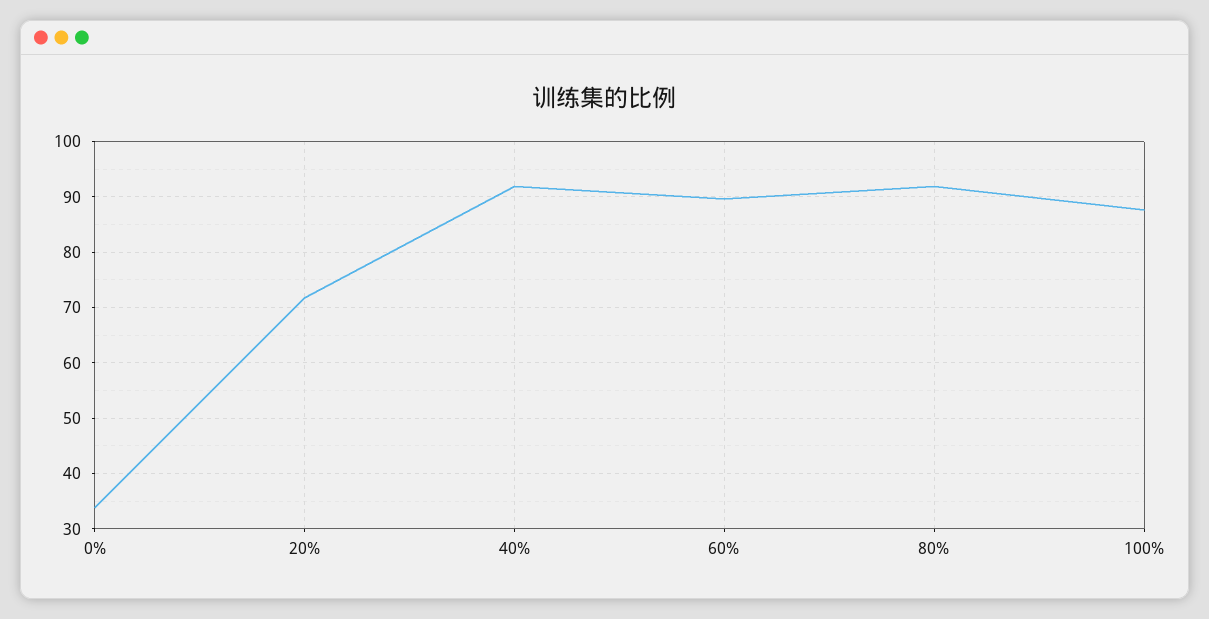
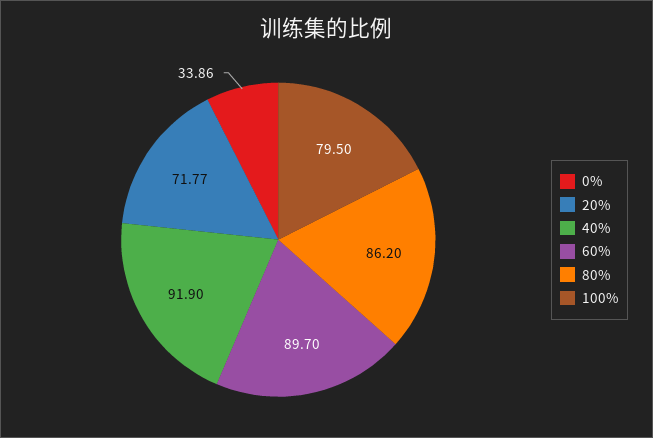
  {
    "0%": 33.86,
    "20%": 71.77,
    "40%": 91.9,
    "60%": 89.7,
-   "80%": 92,
+   "80%": 86.2,
-   "100%": 88
+   "100%": 79.5
  }

